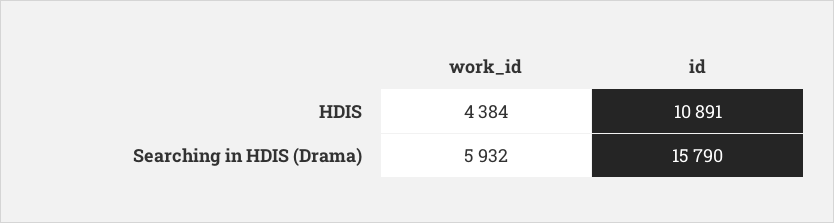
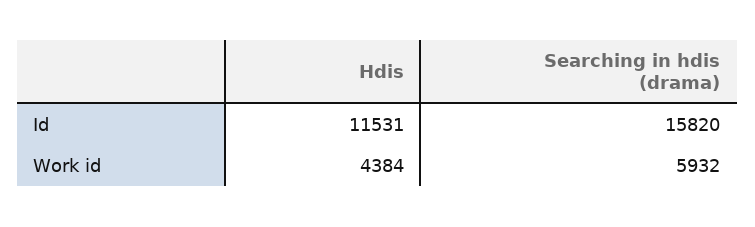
  {
    "work_id": {
      "HDIS": 4384,
      "Searching in HDIS (Drama)": 5932
    },
    "id": {
-     "HDIS": 10891,
+     "HDIS": 11531,
-     "Searching in HDIS (Drama)": 15790
+     "Searching in HDIS (Drama)": 15820
    }
  }

